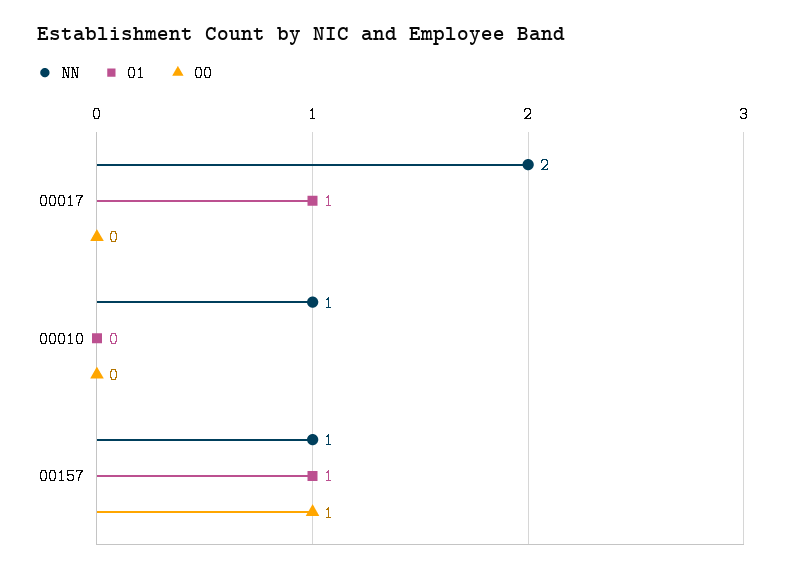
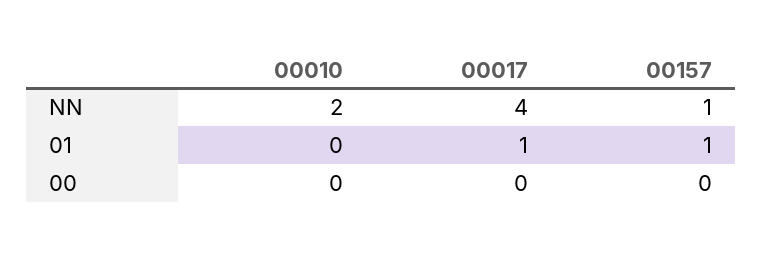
  {
    "NN": {
-     "00017": 2,
+     "00017": 4,
-     "00010": 1,
+     "00010": 2,
      "00157": 1
    },
    "01": {
      "00017": 1,
      "00010": 0,
      "00157": 1
    },
    "00": {
      "00017": 0,
      "00010": 0,
-     "00157": 1
+     "00157": 0
    }
  }

